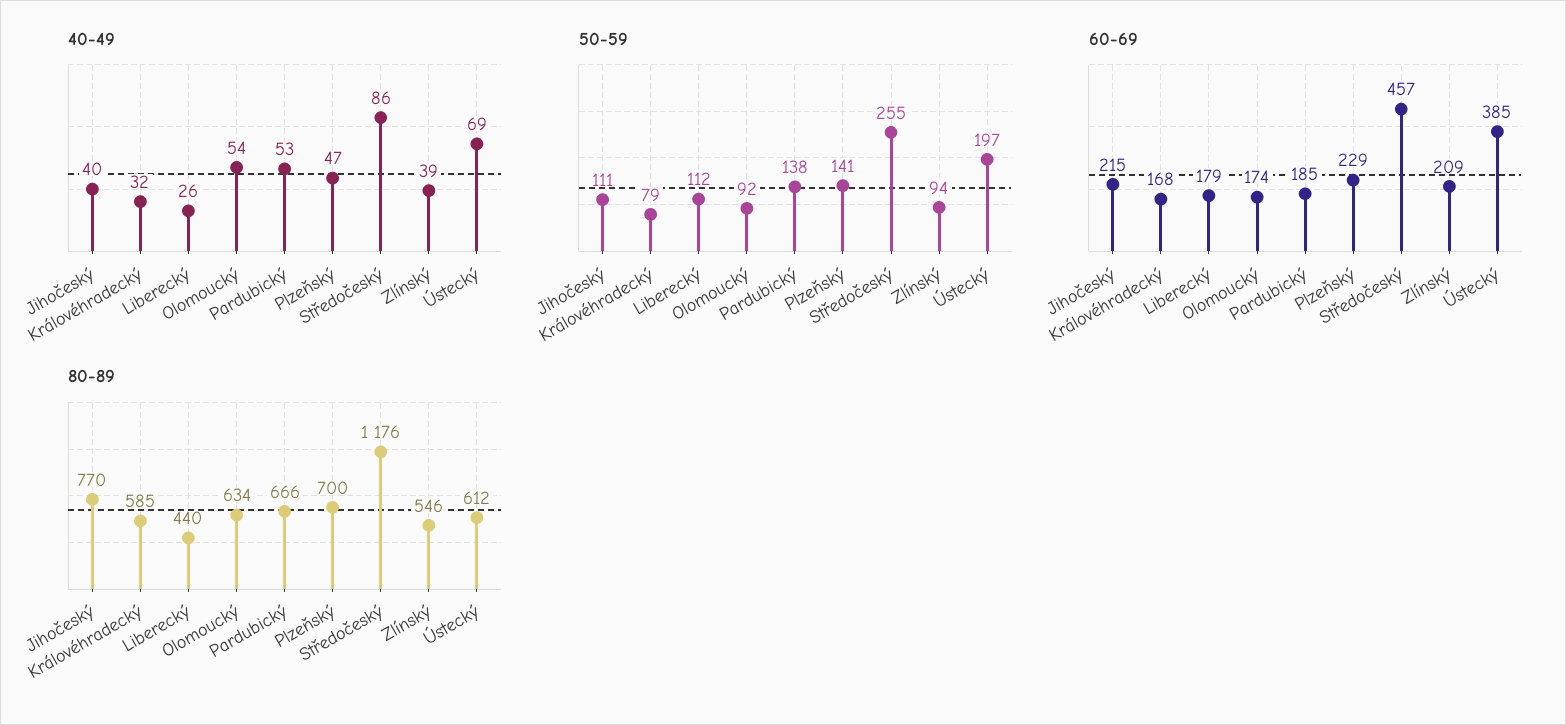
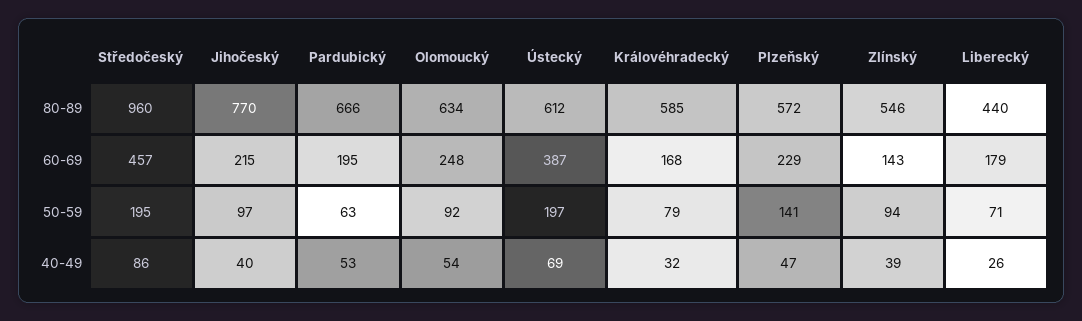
  {
    "40-49": {
      "Jihočeský": 40,
      "Královéhradecký": 32,
      "Liberecký": 26,
      "Olomoucký": 54,
      "Pardubický": 53,
      "Plzeňský": 47,
      "Středočeský": 86,
      "Zlínský": 39,
      "Ústecký": 69
    },
    "50-59": {
-     "Jihočeský": 111,
+     "Jihočeský": 97,
      "Královéhradecký": 79,
-     "Liberecký": 112,
+     "Liberecký": 71,
      "Olomoucký": 92,
-     "Pardubický": 138,
+     "Pardubický": 63,
      "Plzeňský": 141,
-     "Středočeský": 255,
+     "Středočeský": 195,
      "Zlínský": 94,
      "Ústecký": 197
    },
    "60-69": {
      "Jihočeský": 215,
      "Královéhradecký": 168,
      "Liberecký": 179,
-     "Olomoucký": 174,
+     "Olomoucký": 248,
-     "Pardubický": 185,
+     "Pardubický": 195,
      "Plzeňský": 229,
      "Středočeský": 457,
-     "Zlínský": 209,
+     "Zlínský": 143,
-     "Ústecký": 385
+     "Ústecký": 387
    },
    "80-89": {
      "Jihočeský": 770,
      "Královéhradecký": 585,
      "Liberecký": 440,
      "Olomoucký": 634,
      "Pardubický": 666,
-     "Plzeňský": 700,
+     "Plzeňský": 572,
-     "Středočeský": 1176,
+     "Středočeský": 960,
      "Zlínský": 546,
      "Ústecký": 612
    }
  }

